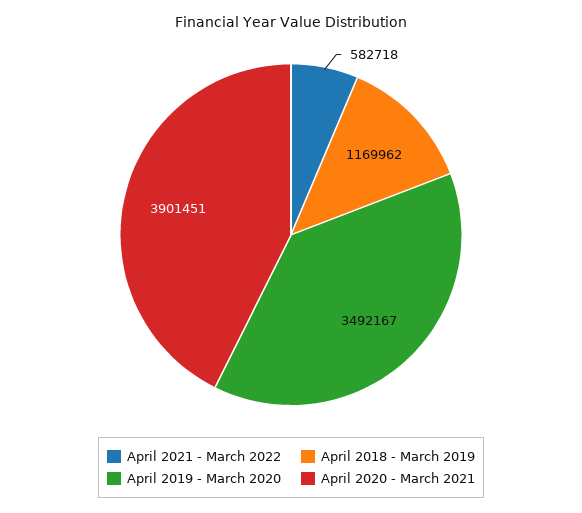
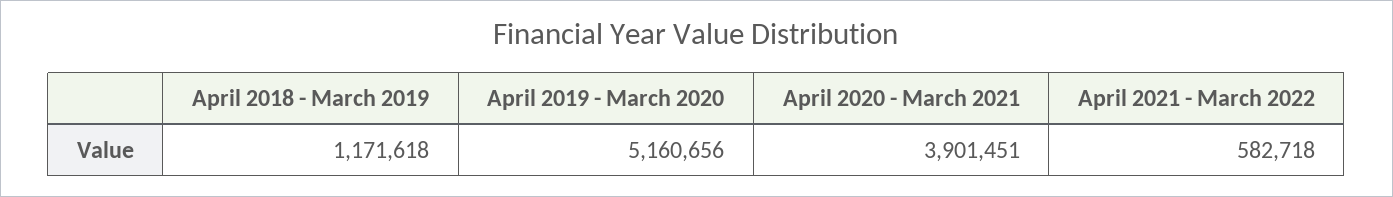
  {
    "April 2021 - March 2022": 582718,
-   "April 2018 - March 2019": 1169962,
+   "April 2018 - March 2019": 1171618,
-   "April 2019 - March 2020": 3492167,
+   "April 2019 - March 2020": 5160656,
    "April 2020 - March 2021": 3901451
  }

